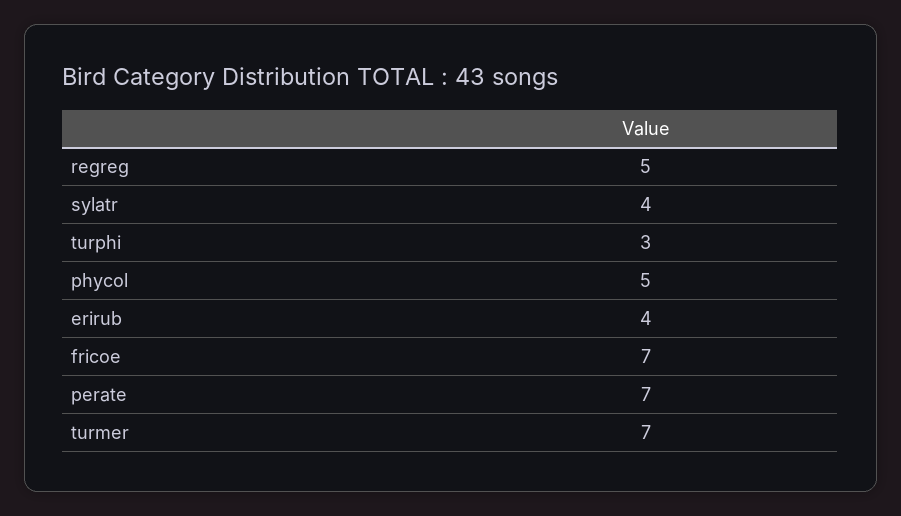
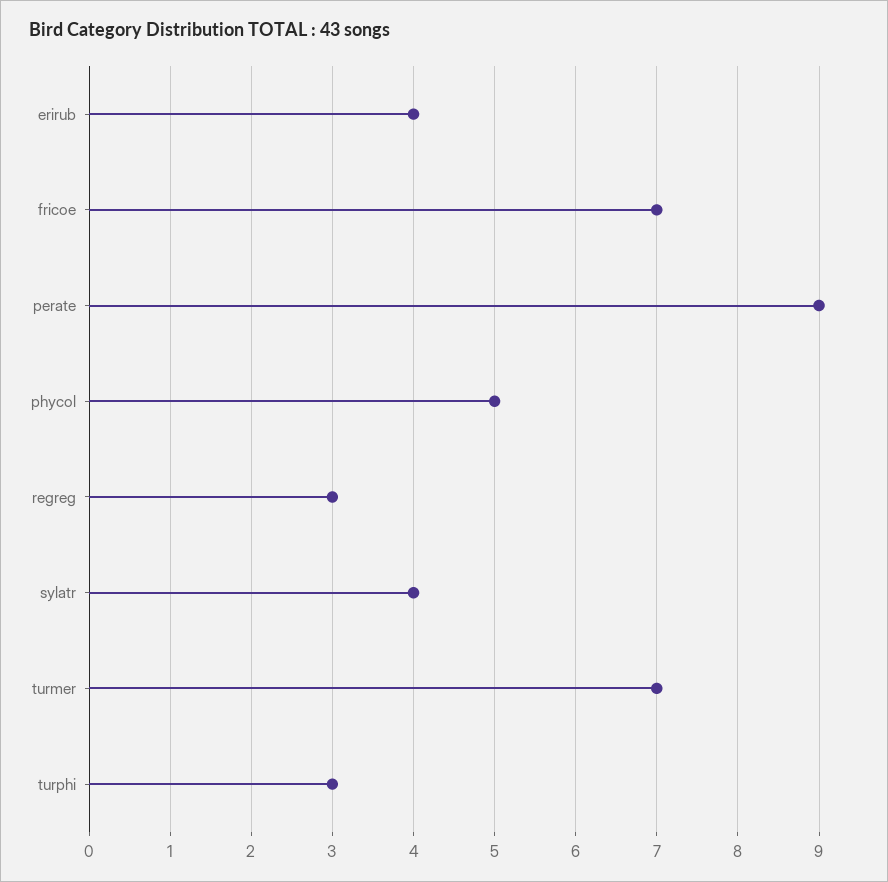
  {
-   "regreg": 5,
+   "regreg": 3,
    "sylatr": 4,
    "turphi": 3,
    "phycol": 5,
    "erirub": 4,
    "fricoe": 7,
-   "perate": 7,
+   "perate": 9,
    "turmer": 7
  }

